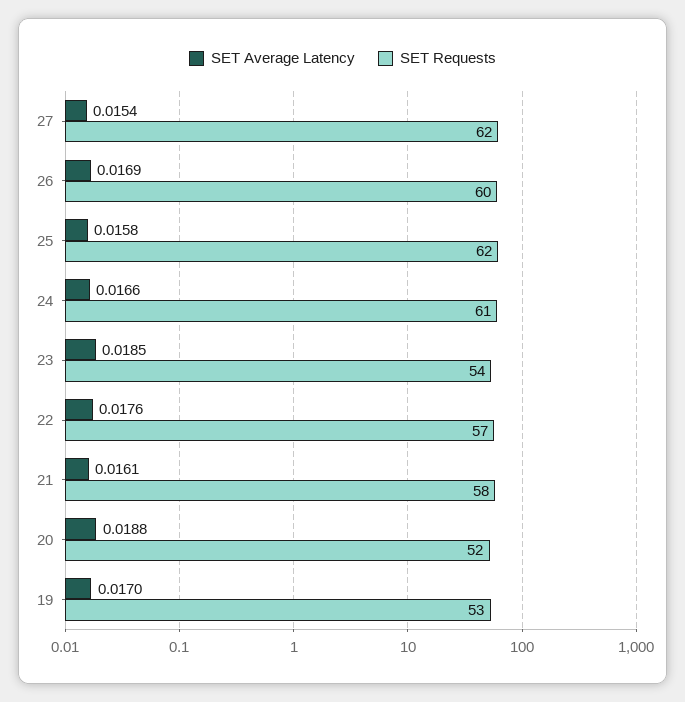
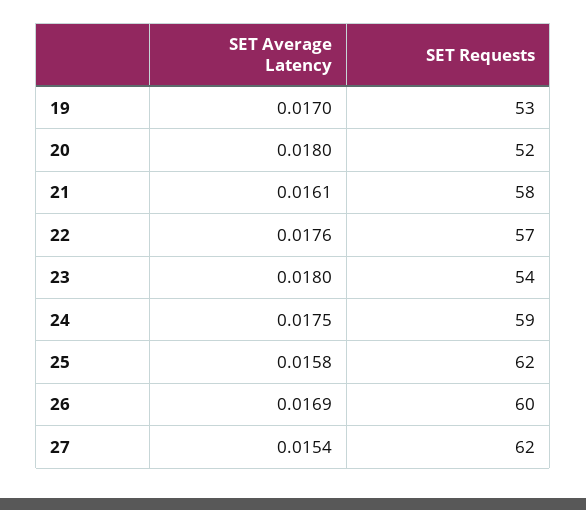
  {
    "SET Average Latency": {
      "27": 0.0154,
      "26": 0.0169,
      "25": 0.0158,
-     "24": 0.0166,
+     "24": 0.0175,
-     "23": 0.0185,
+     "23": 0.018,
      "22": 0.0176,
      "21": 0.0161,
-     "20": 0.0188,
+     "20": 0.018,
      "19": 0.017
    },
    "SET Requests": {
      "27": 62,
      "26": 60,
      "25": 62,
-     "24": 61,
+     "24": 59,
      "23": 54,
      "22": 57,
      "21": 58,
      "20": 52,
      "19": 53
    }
  }

